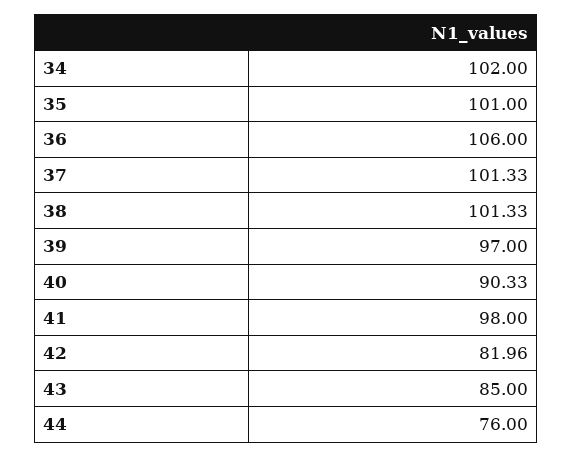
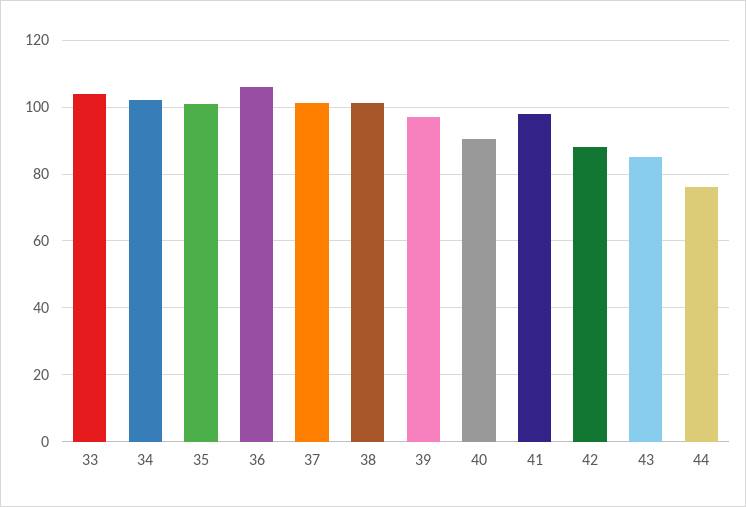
  {
    "34": 102,
    "35": 101,
    "36": 106,
    "37": 101.33,
    "38": 101.33,
    "39": 97,
    "40": 90.33,
    "41": 98,
-   "42": 81.96,
+   "42": 88,
    "43": 85,
-   "44": 76
+   "44": 76,
+   "33": 104
  }

